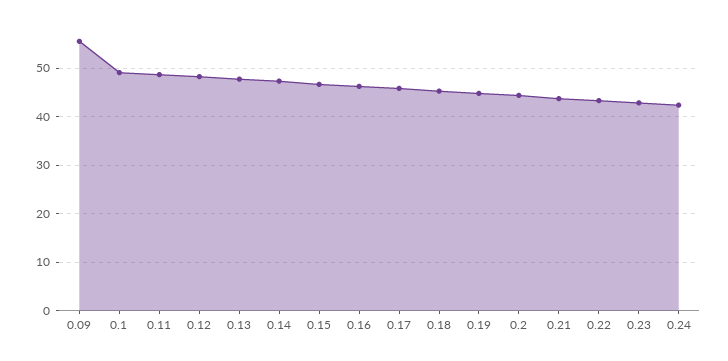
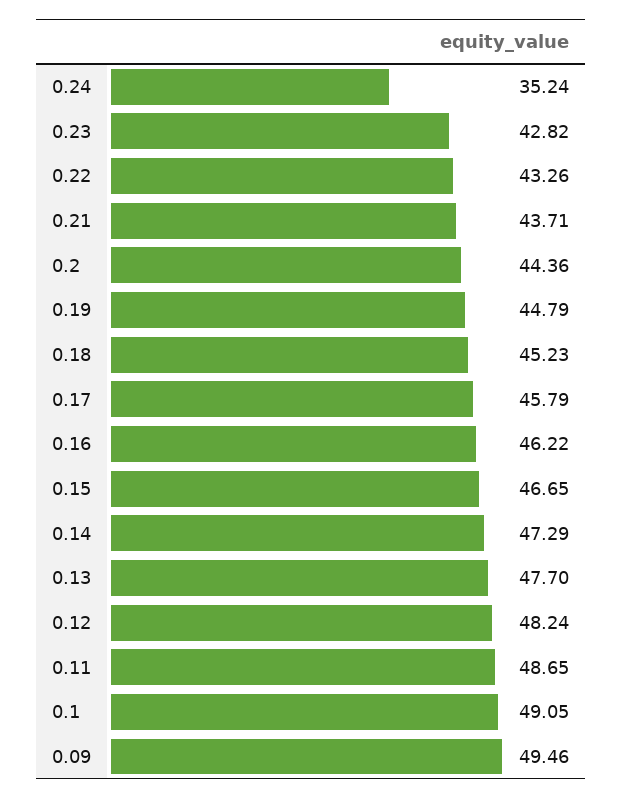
  {
-   "0.09": 56,
+   "0.09": 49.46,
    "0.1": 49.05,
    "0.11": 48.65,
    "0.12": 48.24,
    "0.13": 47.7,
    "0.14": 47.29,
    "0.15": 46.65,
    "0.16": 46.22,
    "0.17": 45.79,
    "0.18": 45.23,
    "0.19": 44.79,
    "0.2": 44.36,
    "0.21": 43.71,
    "0.22": 43.26,
    "0.23": 42.82,
-   "0.24": 42
+   "0.24": 35.24
  }

